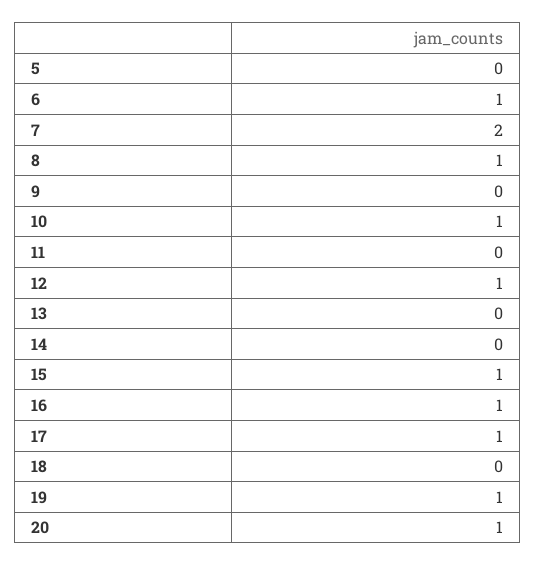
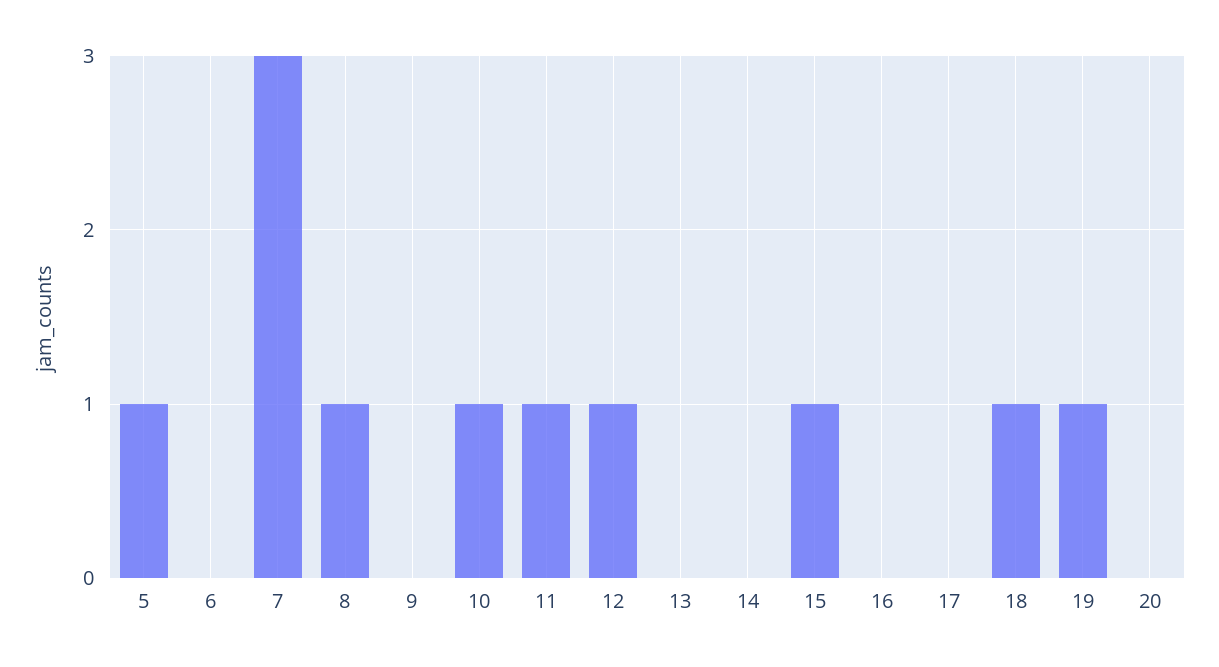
  {
-   "5": 0,
+   "5": 1,
-   "6": 1,
+   "6": 0,
-   "7": 2,
+   "7": 3,
    "8": 1,
    "9": 0,
    "10": 1,
-   "11": 0,
+   "11": 1,
    "12": 1,
    "13": 0,
    "14": 0,
    "15": 1,
-   "16": 1,
+   "16": 0,
-   "17": 1,
+   "17": 0,
-   "18": 0,
+   "18": 1,
    "19": 1,
-   "20": 1
+   "20": 0
  }

